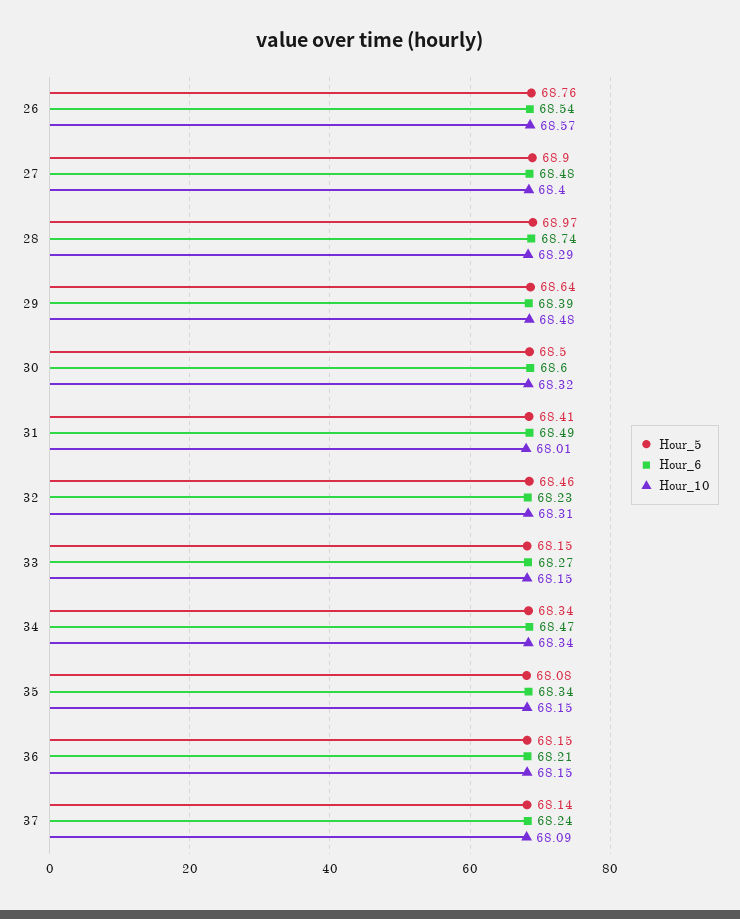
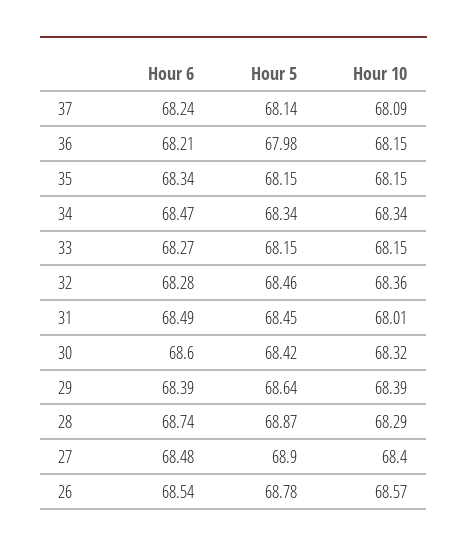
  {
    "Hour_5": {
-     "26": 68.76,
+     "26": 68.78,
      "27": 68.9,
-     "28": 68.97,
+     "28": 68.87,
      "29": 68.64,
-     "30": 68.5,
+     "30": 68.42,
-     "31": 68.41,
+     "31": 68.45,
      "32": 68.46,
      "33": 68.15,
      "34": 68.34,
-     "35": 68.08,
+     "35": 68.15,
-     "36": 68.15,
+     "36": 67.98,
      "37": 68.14
    },
    "Hour_6": {
      "26": 68.54,
      "27": 68.48,
      "28": 68.74,
      "29": 68.39,
      "30": 68.6,
      "31": 68.49,
-     "32": 68.23,
+     "32": 68.28,
      "33": 68.27,
      "34": 68.47,
      "35": 68.34,
      "36": 68.21,
      "37": 68.24
    },
    "Hour_10": {
      "26": 68.57,
      "27": 68.4,
      "28": 68.29,
-     "29": 68.48,
+     "29": 68.39,
      "30": 68.32,
      "31": 68.01,
-     "32": 68.31,
+     "32": 68.36,
      "33": 68.15,
      "34": 68.34,
      "35": 68.15,
      "36": 68.15,
      "37": 68.09
    }
  }

